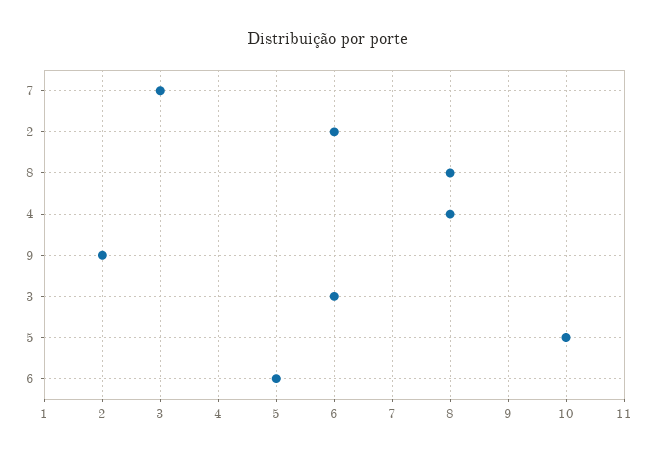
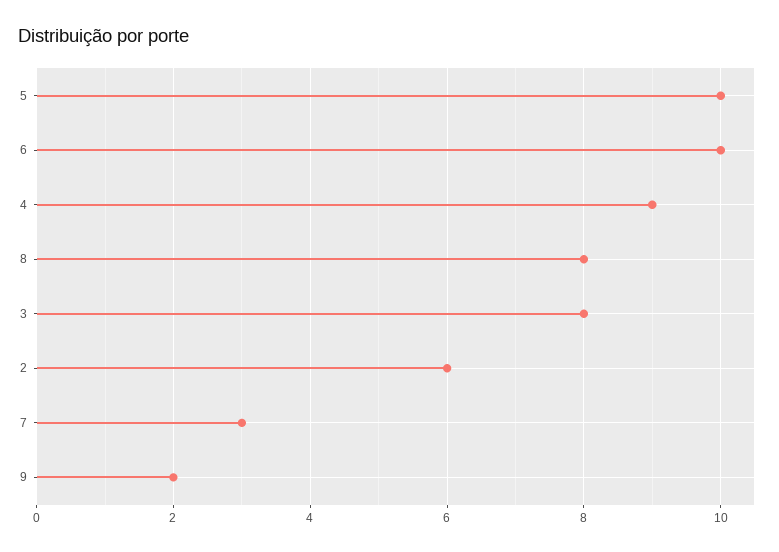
  {
    "7": 3,
    "2": 6,
    "8": 8,
-   "4": 8,
+   "4": 9,
    "9": 2,
-   "3": 6,
+   "3": 8,
    "5": 10,
-   "6": 5
+   "6": 10
  }

